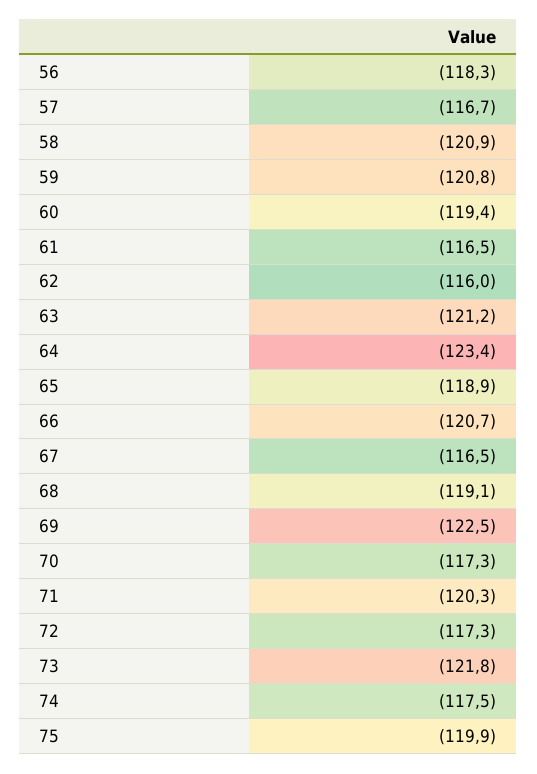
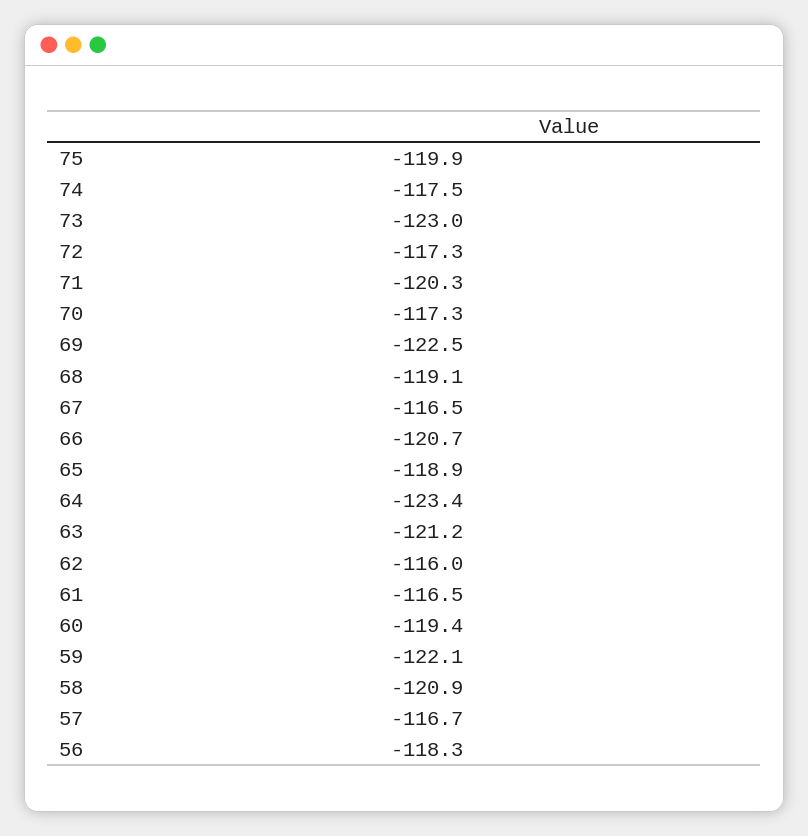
  {
    "56": -118.3,
    "57": -116.7,
    "58": -120.9,
-   "59": -120.8,
+   "59": -122.1,
    "60": -119.4,
    "61": -116.5,
    "62": -116,
    "63": -121.2,
    "64": -123.4,
    "65": -118.9,
    "66": -120.7,
    "67": -116.5,
    "68": -119.1,
    "69": -122.5,
    "70": -117.3,
    "71": -120.3,
    "72": -117.3,
-   "73": -121.8,
+   "73": -123,
    "74": -117.5,
    "75": -119.9
  }

